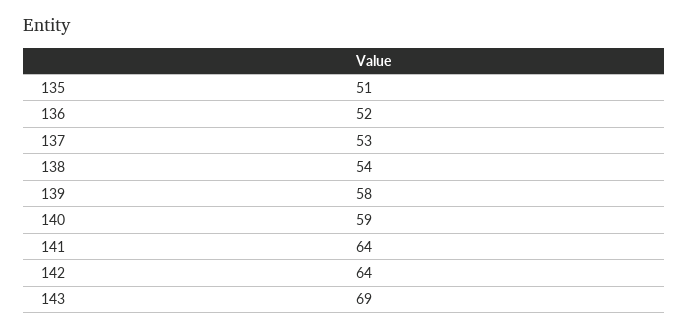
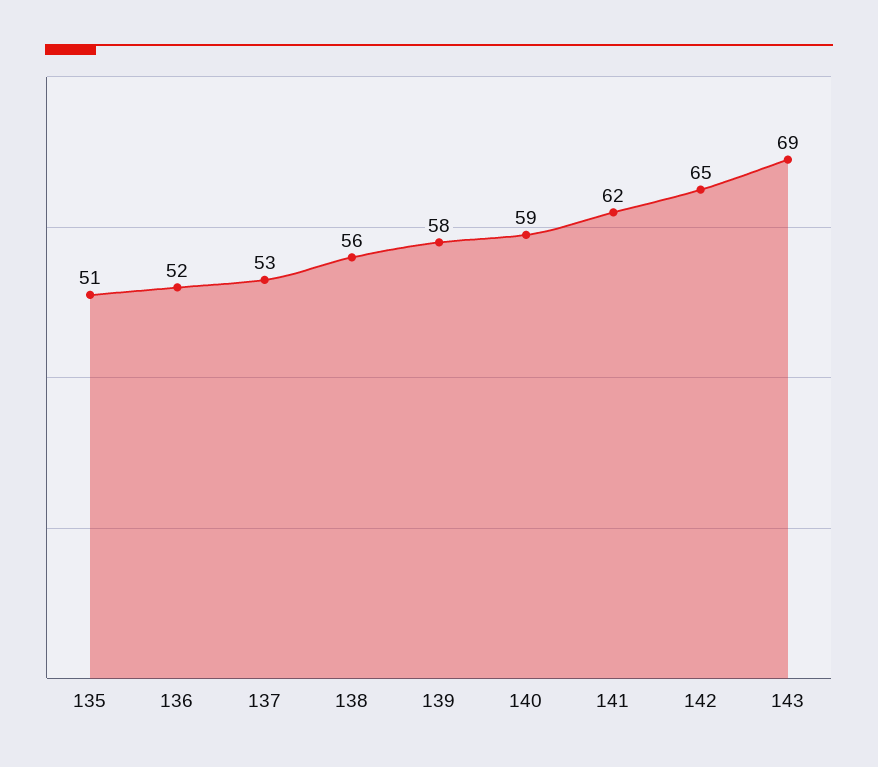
  {
    "135": 51,
    "136": 52,
    "137": 53,
-   "138": 54,
+   "138": 56,
    "139": 58,
    "140": 59,
-   "141": 64,
+   "141": 62,
-   "142": 64,
+   "142": 65,
    "143": 69
  }

